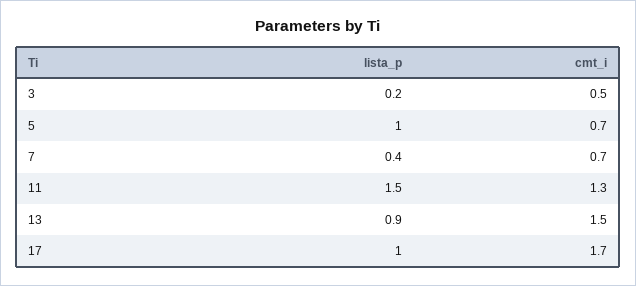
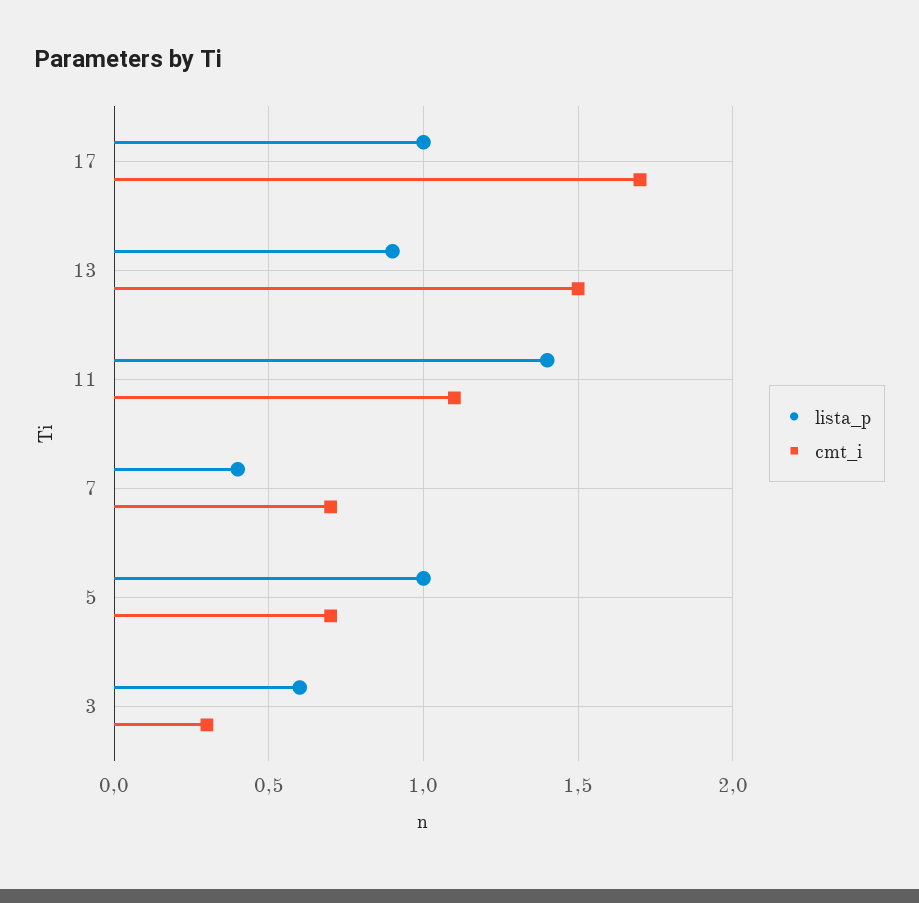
  {
    "lista_p": {
-     "3": 0.2,
+     "3": 0.6,
      "5": 1,
      "7": 0.4,
-     "11": 1.5,
+     "11": 1.4,
      "13": 0.9,
      "17": 1
    },
    "cmt_i": {
-     "3": 0.5,
+     "3": 0.3,
      "5": 0.7,
      "7": 0.7,
-     "11": 1.3,
+     "11": 1.1,
      "13": 1.5,
      "17": 1.7
    }
  }

